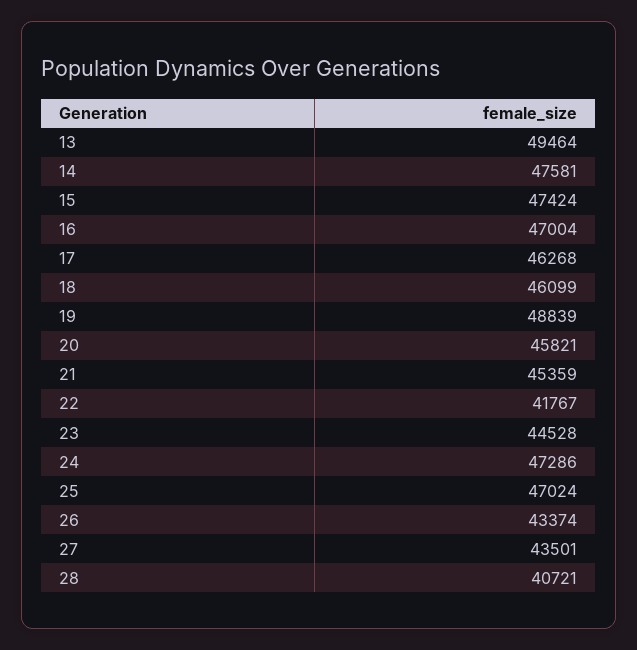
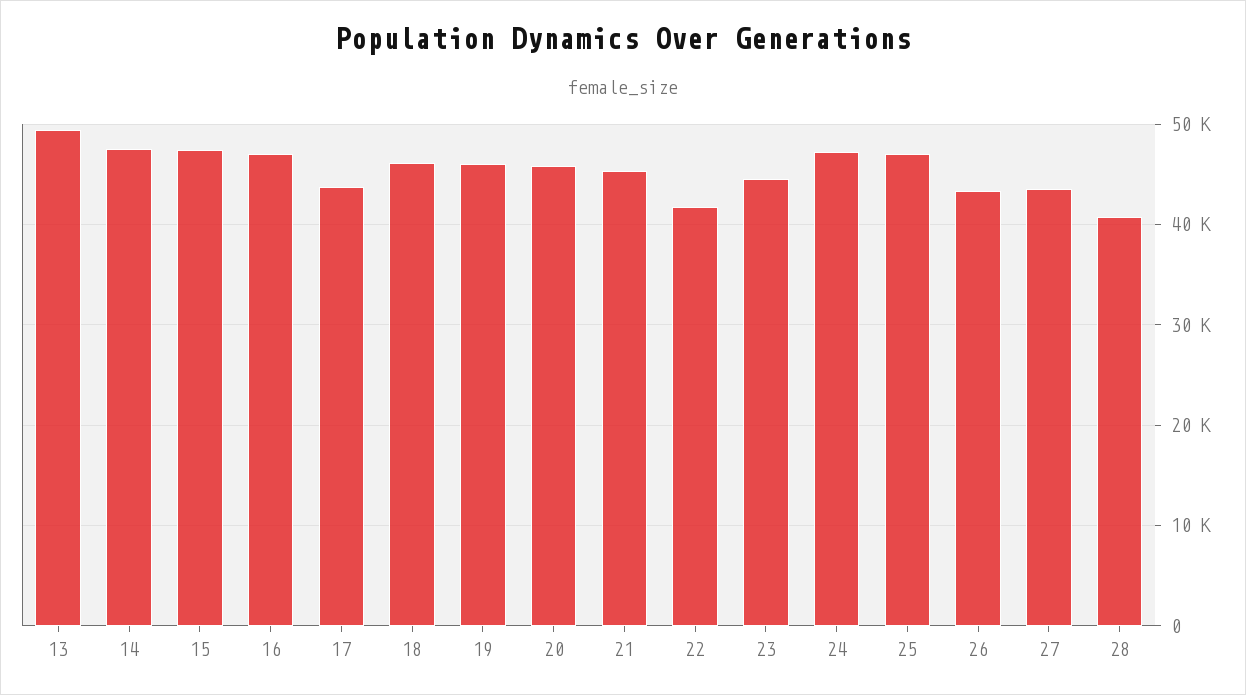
  {
    "13": 49464,
    "14": 47581,
    "15": 47424,
    "16": 47004,
-   "17": 46268,
+   "17": 44000,
    "18": 46099,
-   "19": 48839,
+   "19": 46000,
    "20": 45821,
    "21": 45359,
    "22": 41767,
    "23": 44528,
    "24": 47286,
    "25": 47024,
    "26": 43374,
    "27": 43501,
    "28": 40721
  }

